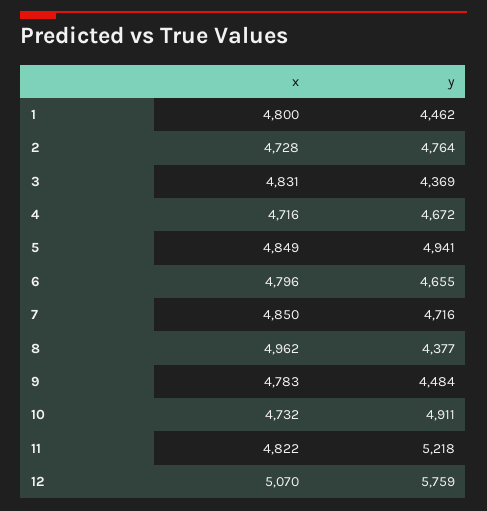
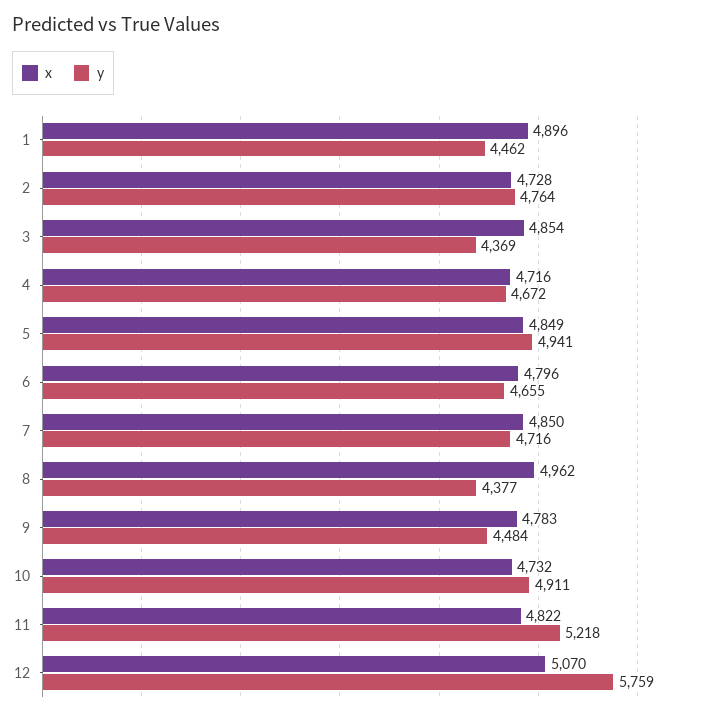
  {
    "x": {
-     "1": 4800,
+     "1": 4896,
      "2": 4728,
-     "3": 4831,
+     "3": 4854,
      "4": 4716,
      "5": 4849,
      "6": 4796,
      "7": 4850,
      "8": 4962,
      "9": 4783,
      "10": 4732,
      "11": 4822,
      "12": 5070
    },
    "y": {
      "1": 4462,
      "2": 4764,
      "3": 4369,
      "4": 4672,
      "5": 4941,
      "6": 4655,
      "7": 4716,
      "8": 4377,
      "9": 4484,
      "10": 4911,
      "11": 5218,
      "12": 5759
    }
  }

